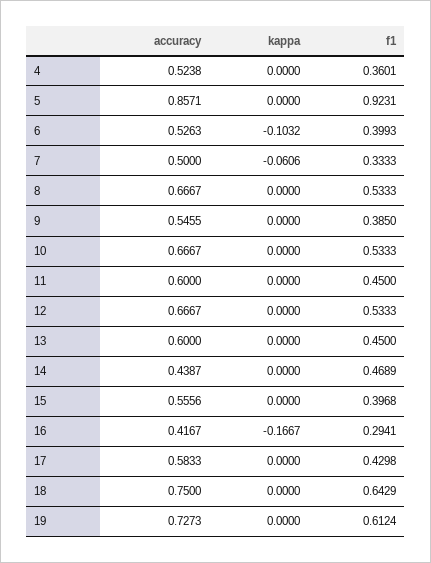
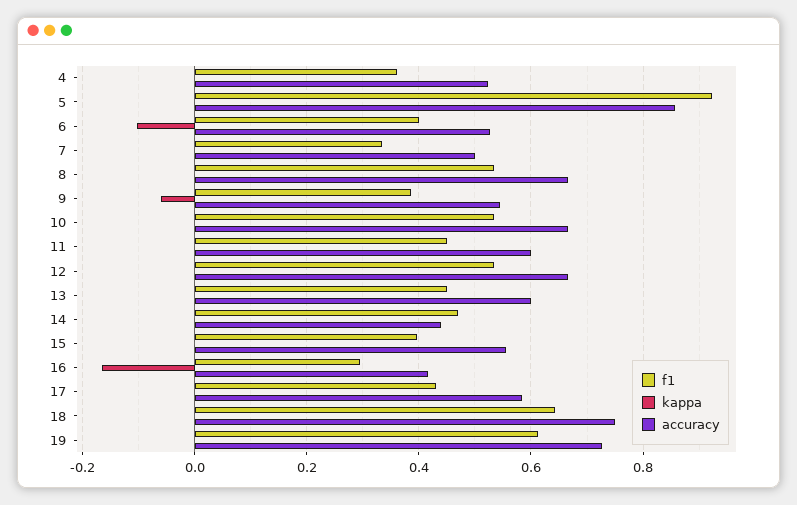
  {
    "accuracy": {
      "4": 0.5238,
      "5": 0.8571,
      "6": 0.5263,
      "7": 0.5,
      "8": 0.6667,
      "9": 0.5455,
      "10": 0.6667,
      "11": 0.6,
      "12": 0.6667,
      "13": 0.6,
      "14": 0.4387,
      "15": 0.5556,
      "16": 0.4167,
      "17": 0.5833,
      "18": 0.75,
      "19": 0.7273
    },
    "kappa": {
      "4": 0,
      "5": 0,
      "6": -0.1032,
-     "7": -0.0606,
+     "7": 0,
      "8": 0,
-     "9": 0,
+     "9": -0.06,
      "10": 0,
      "11": 0,
      "12": 0,
      "13": 0,
      "14": 0,
      "15": 0,
      "16": -0.1667,
      "17": 0,
      "18": 0,
      "19": 0
    },
    "f1": {
      "4": 0.3601,
      "5": 0.9231,
      "6": 0.3993,
      "7": 0.3333,
      "8": 0.5333,
      "9": 0.385,
      "10": 0.5333,
      "11": 0.45,
      "12": 0.5333,
      "13": 0.45,
      "14": 0.4689,
      "15": 0.3968,
      "16": 0.2941,
      "17": 0.4298,
      "18": 0.6429,
      "19": 0.6124
    }
  }

